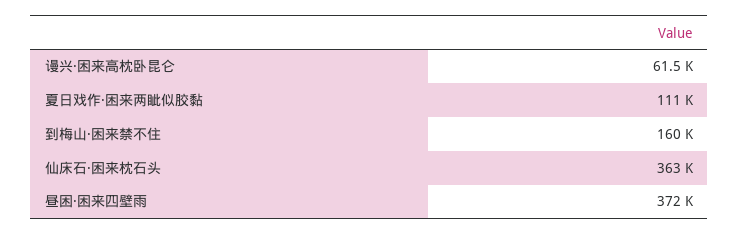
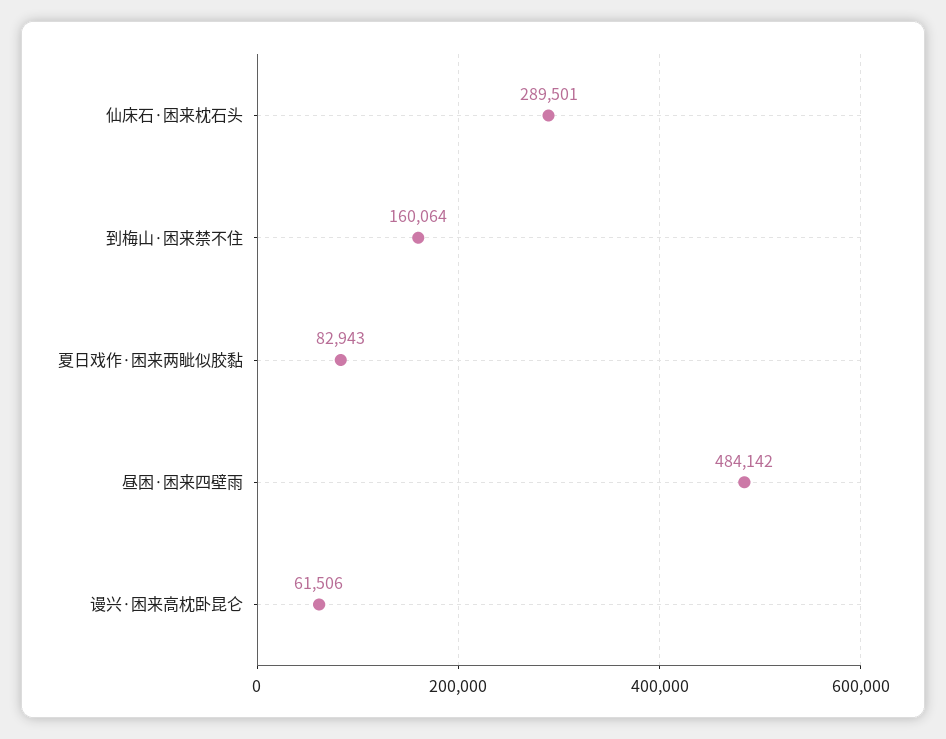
  {
    "谩兴·困来高枕卧昆仑": 61506,
-   "夏日戏作·困来两眦似胶黏": 111000,
+   "夏日戏作·困来两眦似胶黏": 82943,
    "到梅山·困来禁不住": 160064,
-   "仙床石·困来枕石头": 363000,
+   "仙床石·困来枕石头": 289501,
-   "昼困·困来四壁雨": 372000
+   "昼困·困来四壁雨": 484142
  }

